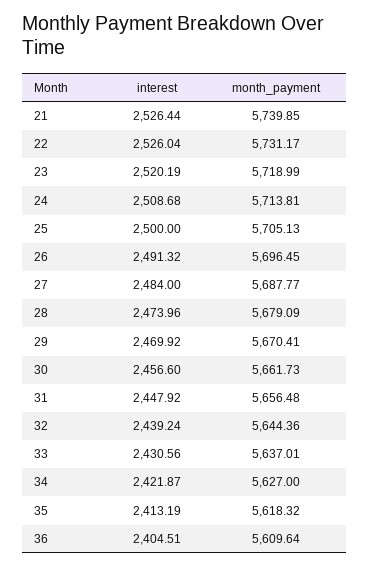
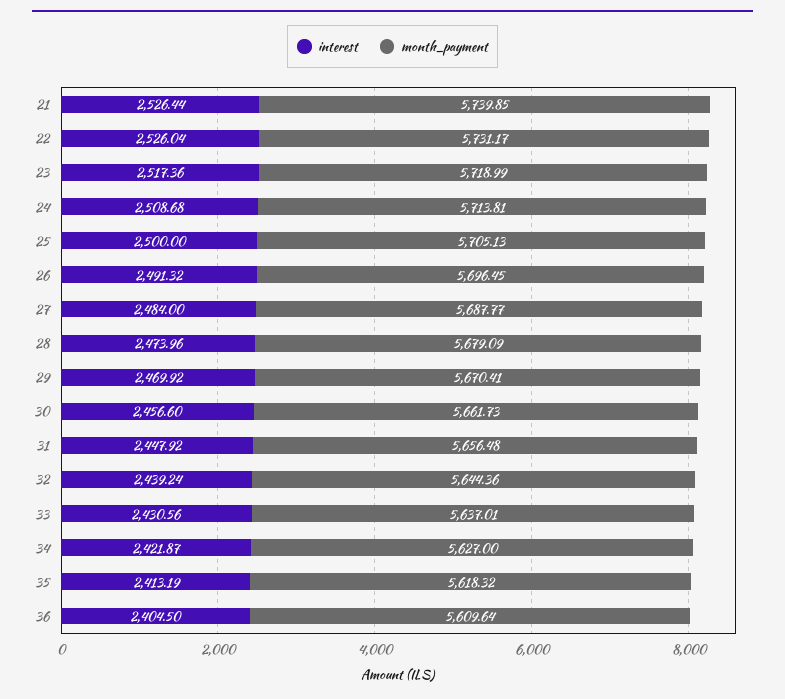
  {
    "interest": {
      "21": 2526.44,
      "22": 2526.04,
-     "23": 2520.19,
+     "23": 2517.36,
      "24": 2508.68,
      "25": 2500,
      "26": 2491.32,
      "27": 2484,
      "28": 2473.96,
      "29": 2469.92,
      "30": 2456.6,
      "31": 2447.92,
      "32": 2439.24,
      "33": 2430.56,
      "34": 2421.87,
      "35": 2413.19,
-     "36": 2404.51
+     "36": 2404.5
    },
    "month_payment": {
      "21": 5739.85,
      "22": 5731.17,
      "23": 5718.99,
      "24": 5713.81,
      "25": 5705.13,
      "26": 5696.45,
      "27": 5687.77,
      "28": 5679.09,
      "29": 5670.41,
      "30": 5661.73,
      "31": 5656.48,
      "32": 5644.36,
      "33": 5637.01,
      "34": 5627,
      "35": 5618.32,
      "36": 5609.64
    }
  }

